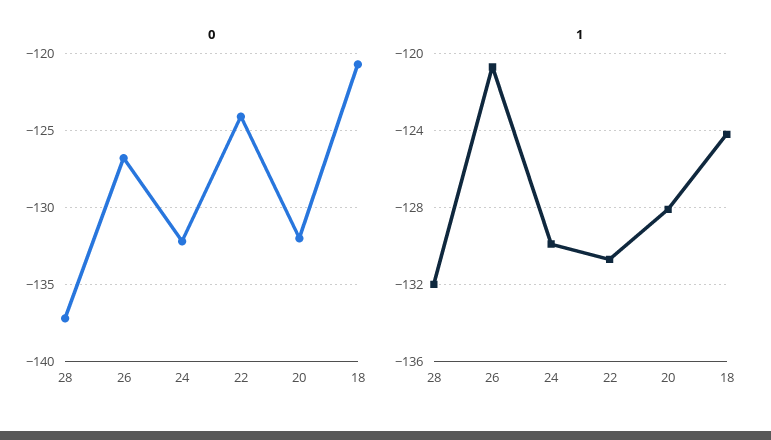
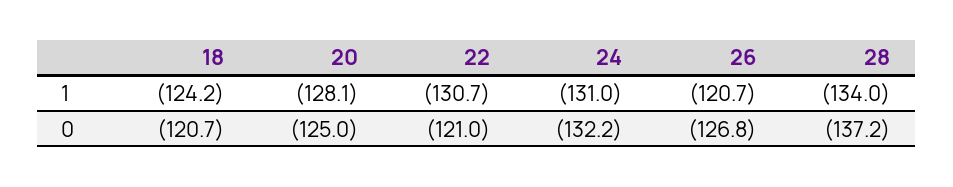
  {
    "0": {
      "28": -137.2,
      "26": -126.8,
      "24": -132.2,
-     "22": -124,
+     "22": -121,
-     "20": -132,
+     "20": -125,
      "18": -120.7
    },
    "1": {
-     "28": -132,
+     "28": -134,
      "26": -120.7,
-     "24": -130,
+     "24": -131,
      "22": -130.7,
      "20": -128.1,
      "18": -124.2
    }
  }

